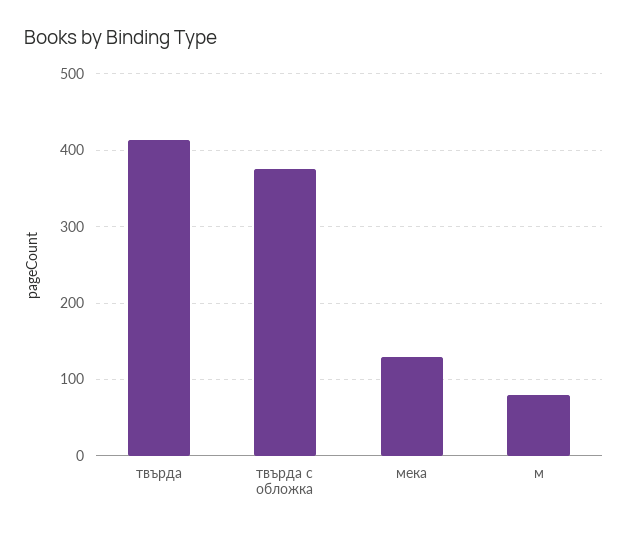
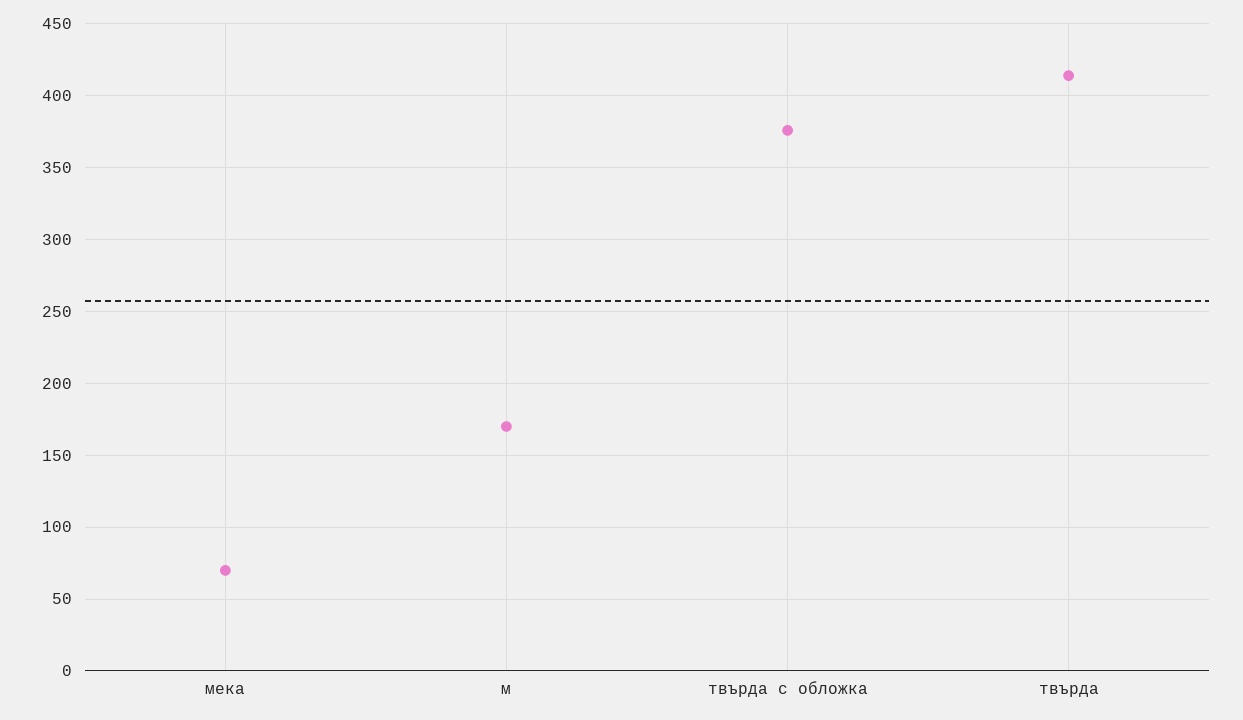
  {
    "твърда": 415,
    "твърда с обложка": 375,
-   "мека": 130,
+   "мека": 70,
-   "м": 80
+   "м": 170
  }

